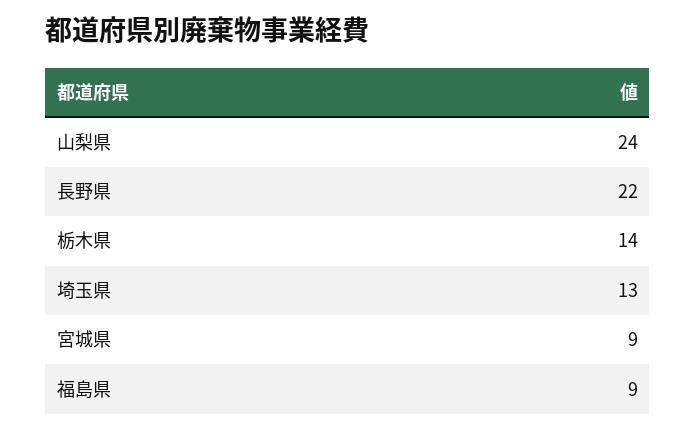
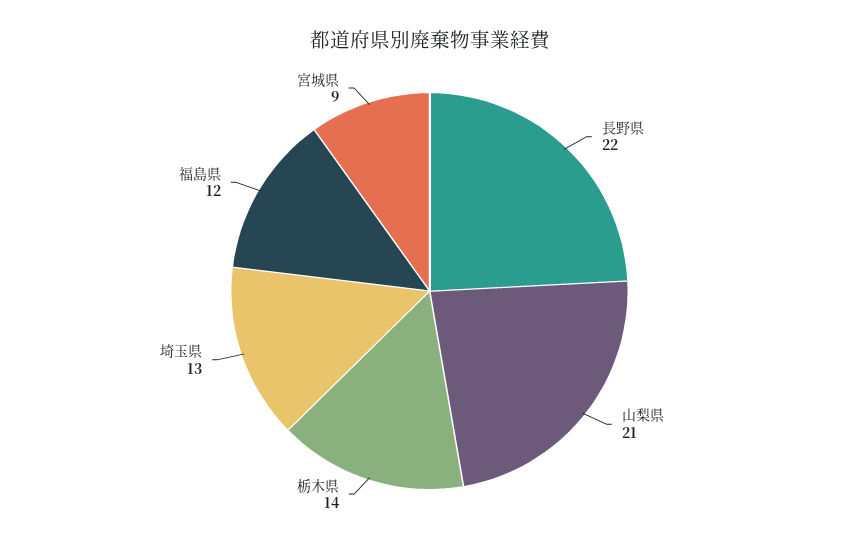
  {
-   "山梨県": 24,
+   "山梨県": 21,
    "長野県": 22,
    "栃木県": 14,
    "埼玉県": 13,
    "宮城県": 9,
-   "福島県": 9
+   "福島県": 12
  }

